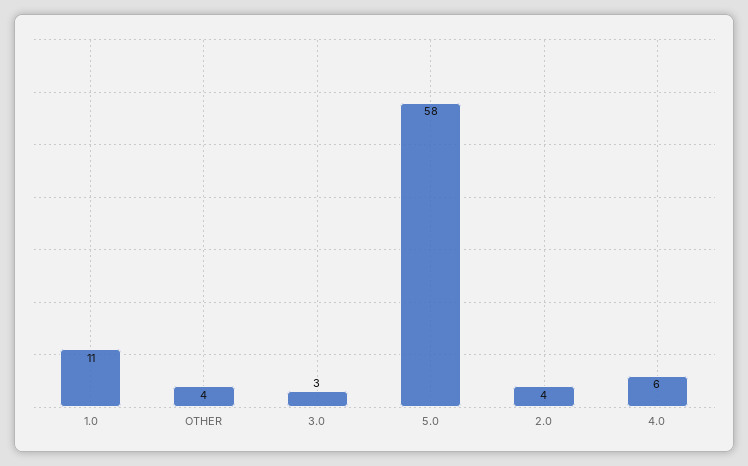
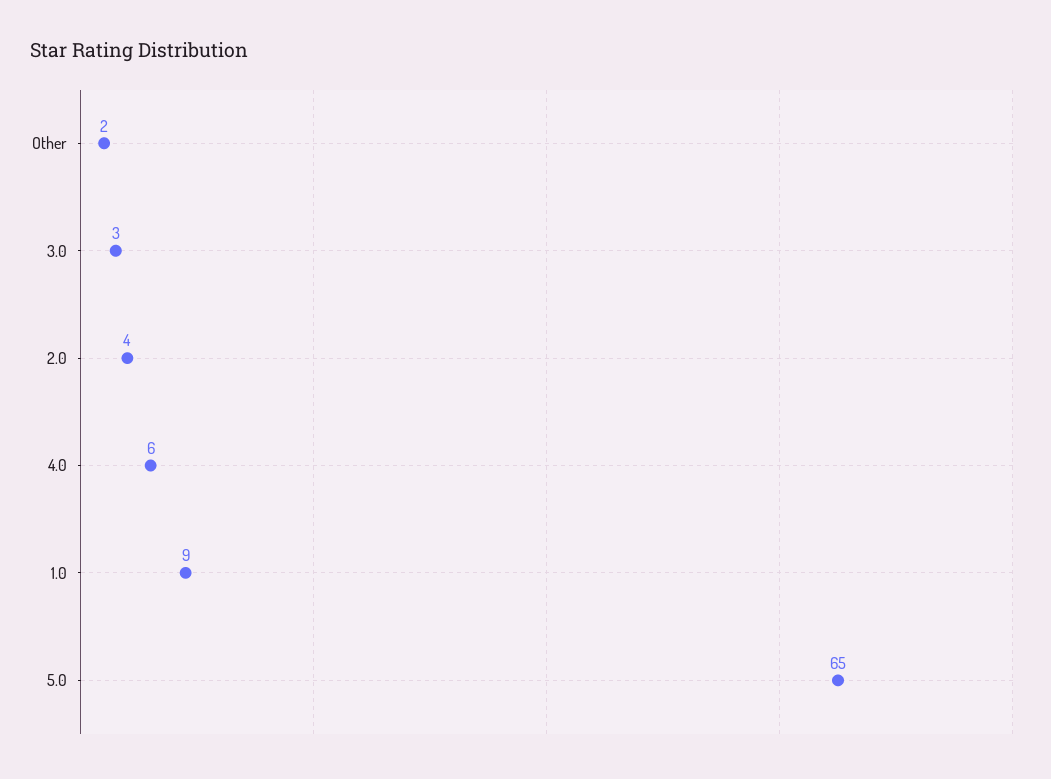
  {
-   "1.0": 11,
+   "1.0": 9,
-   "OTHER": 4,
+   "OTHER": 2,
    "3.0": 3,
-   "5.0": 58,
+   "5.0": 65,
    "2.0": 4,
    "4.0": 6
  }

